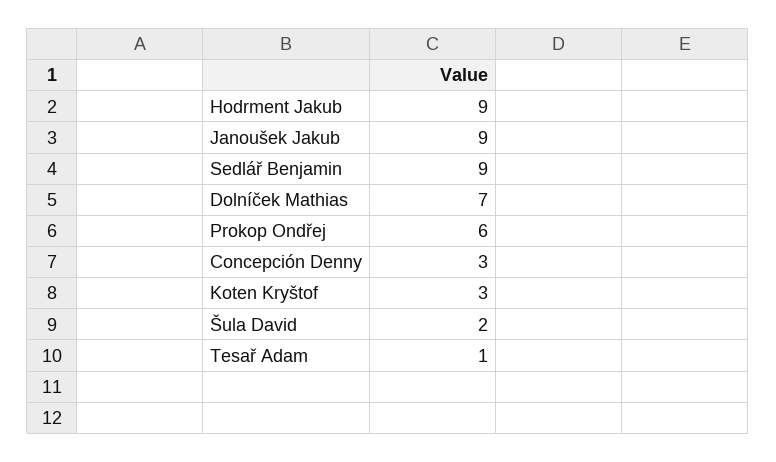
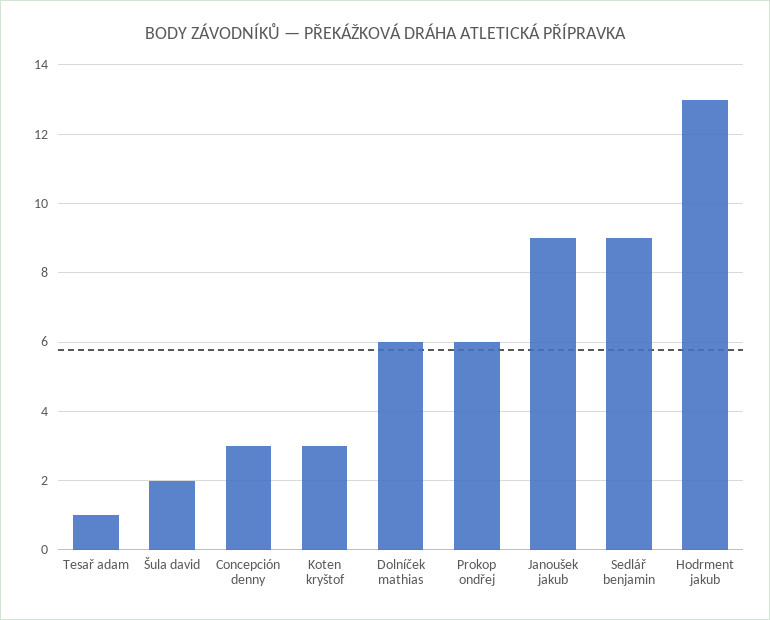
  {
-   "Hodrment Jakub": 9,
+   "Hodrment Jakub": 13,
    "Janoušek Jakub": 9,
    "Sedlář Benjamin": 9,
-   "Dolníček Mathias": 7,
+   "Dolníček Mathias": 6,
    "Prokop Ondřej": 6,
    "Concepción Denny": 3,
    "Koten Kryštof": 3,
    "Šula David": 2,
    "Tesař Adam": 1
  }

